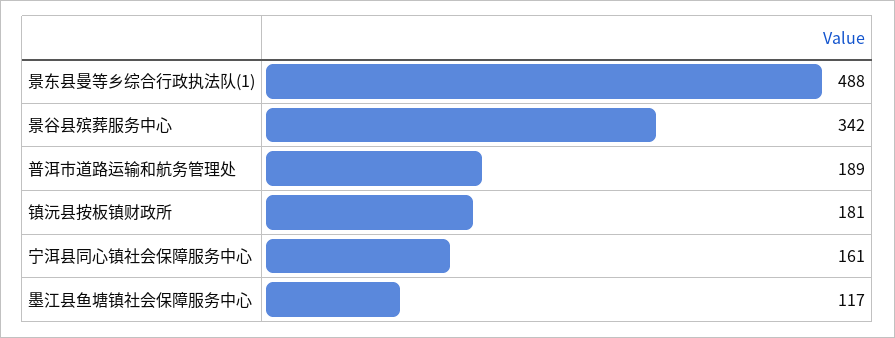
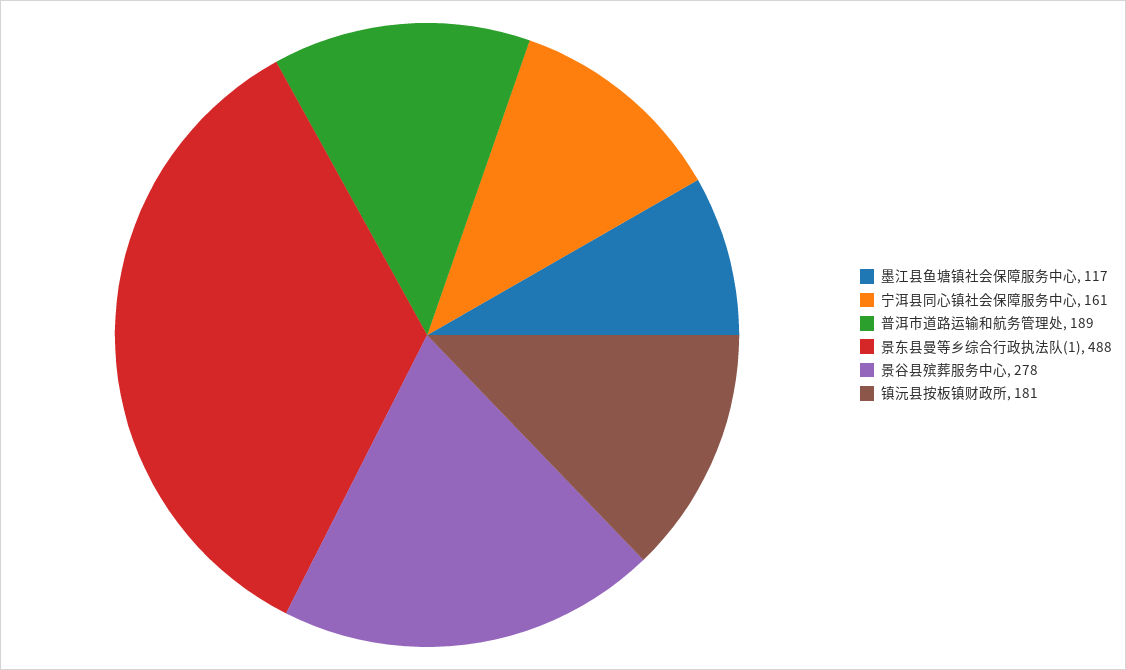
  {
    "景东县曼等乡综合行政执法队(1)": 488,
-   "景谷县殡葬服务中心": 342,
+   "景谷县殡葬服务中心": 278,
    "普洱市道路运输和航务管理处": 189,
    "镇沅县按板镇财政所": 181,
    "宁洱县同心镇社会保障服务中心": 161,
    "墨江县鱼塘镇社会保障服务中心": 117
  }

